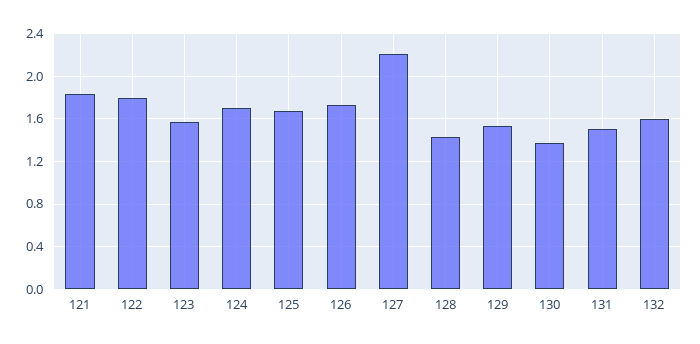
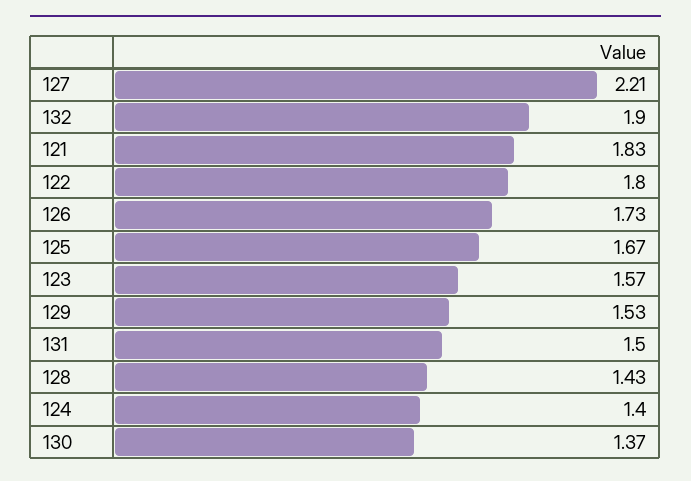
  {
    "121": 1.83,
    "122": 1.8,
    "123": 1.57,
-   "124": 1.7,
+   "124": 1.4,
    "125": 1.67,
    "126": 1.73,
    "127": 2.21,
    "128": 1.43,
    "129": 1.53,
    "130": 1.37,
    "131": 1.5,
-   "132": 1.6
+   "132": 1.9
  }

